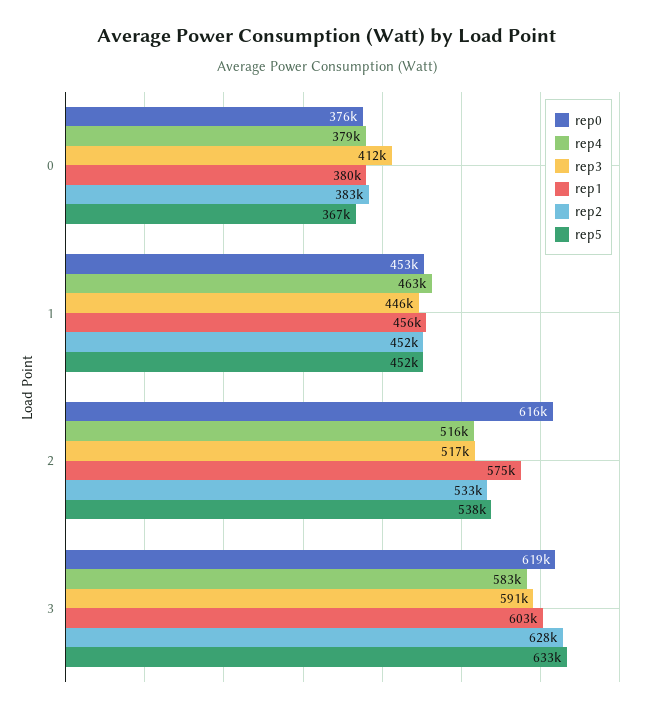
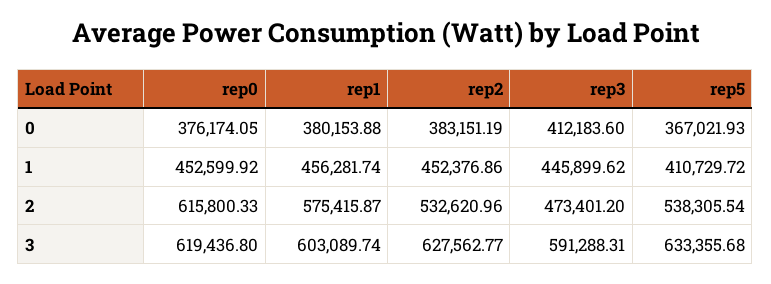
  {
    "rep0": {
      "0": 376174.05,
      "1": 452599.92,
      "2": 615800.33,
      "3": 619436.8
    },
-   "rep4": {
-     "0": 379000,
-     "1": 463000,
-     "2": 516000,
-     "3": 583000
-   },
    "rep3": {
      "0": 412183.6,
      "1": 445899.62,
-     "2": 517000,
+     "2": 473401.2,
      "3": 591288.31
    },
    "rep1": {
      "0": 380153.88,
      "1": 456281.74,
      "2": 575415.87,
      "3": 603089.74
    },
    "rep2": {
      "0": 383151.19,
      "1": 452376.86,
      "2": 532620.96,
      "3": 627562.77
    },
    "rep5": {
      "0": 367021.93,
-     "1": 452000,
+     "1": 410729.72,
      "2": 538305.54,
      "3": 633355.68
    }
  }

